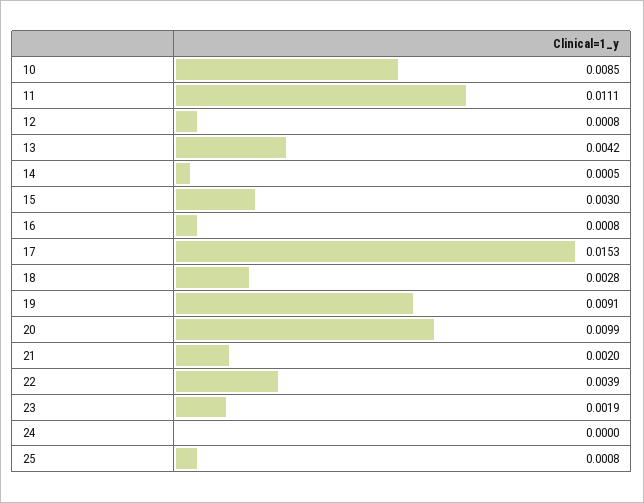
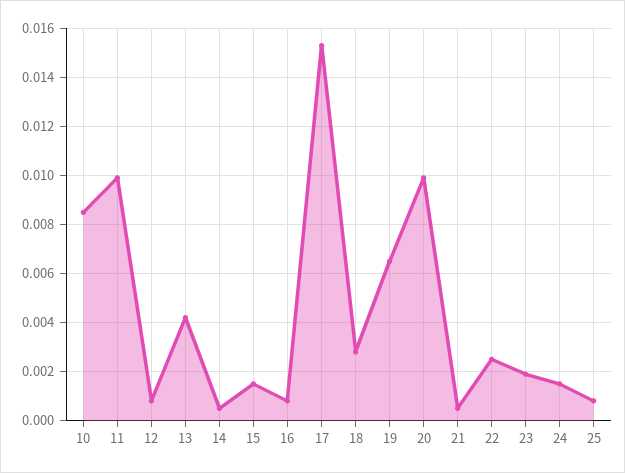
  {
    "10": 0.0085,
-   "11": 0.0111,
+   "11": 0.01,
    "12": 0.0008,
    "13": 0.0042,
    "14": 0.0005,
-   "15": 0.003,
+   "15": 0.0015,
    "16": 0.0008,
    "17": 0.0153,
    "18": 0.0028,
-   "19": 0.0091,
+   "19": 0.0065,
    "20": 0.0099,
-   "21": 0.002,
+   "21": 0.0005,
-   "22": 0.0039,
+   "22": 0.0025,
    "23": 0.0019,
-   "24": 0,
+   "24": 0.0015,
    "25": 0.0008
  }

